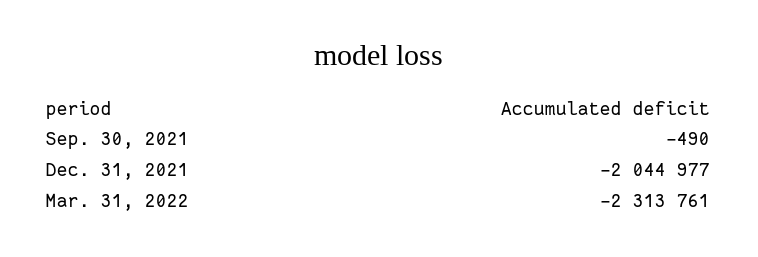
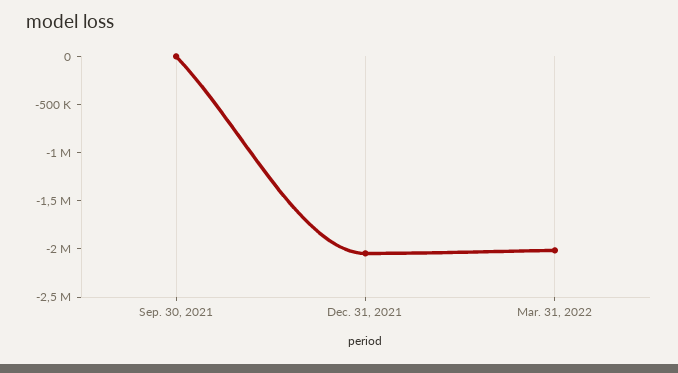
  {
    "Sep. 30, 2021": -490,
    "Dec. 31, 2021": -2044977,
-   "Mar. 31, 2022": -2313761
+   "Mar. 31, 2022": -2000000
  }

